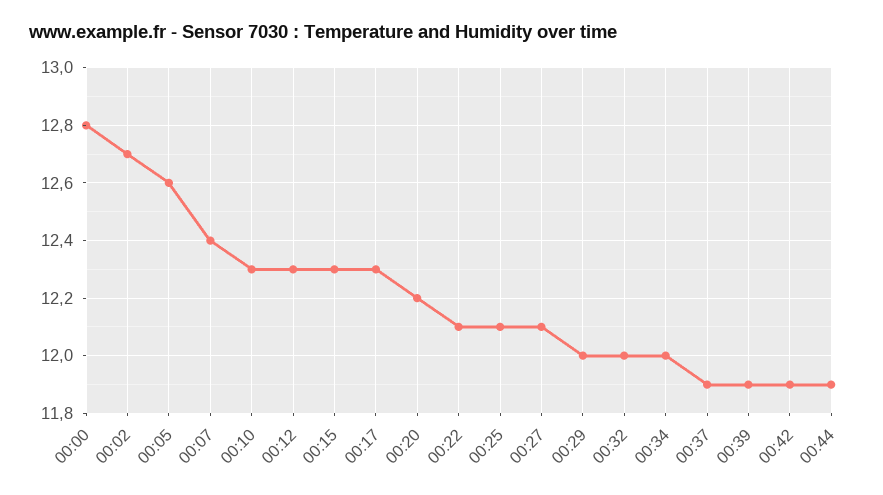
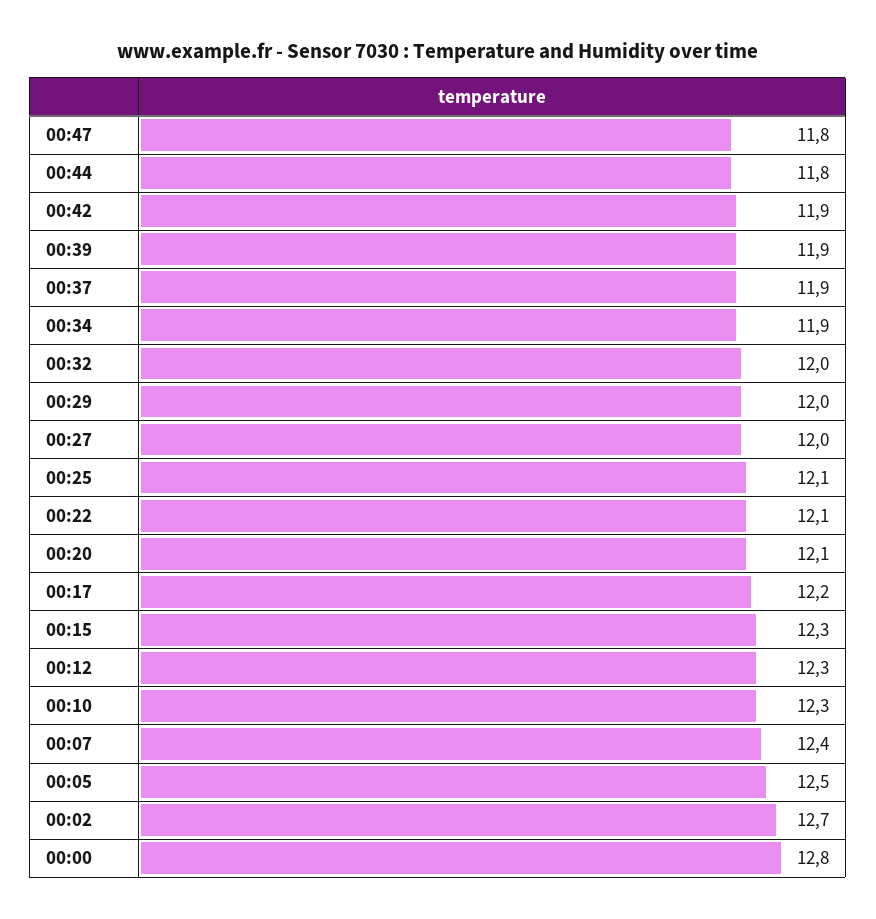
  {
    "00:00": 12.8,
    "00:02": 12.7,
-   "00:05": 12.6,
+   "00:05": 12.5,
    "00:07": 12.4,
    "00:10": 12.3,
    "00:12": 12.3,
    "00:15": 12.3,
-   "00:17": 12.3,
+   "00:17": 12.2,
-   "00:20": 12.2,
+   "00:20": 12.1,
    "00:22": 12.1,
    "00:25": 12.1,
-   "00:27": 12.1,
+   "00:27": 12,
    "00:29": 12,
    "00:32": 12,
-   "00:34": 12,
+   "00:34": 11.9,
    "00:37": 11.9,
    "00:39": 11.9,
    "00:42": 11.9,
-   "00:44": 11.9
+   "00:44": 11.8,
+   "00:47": 11.8
  }

